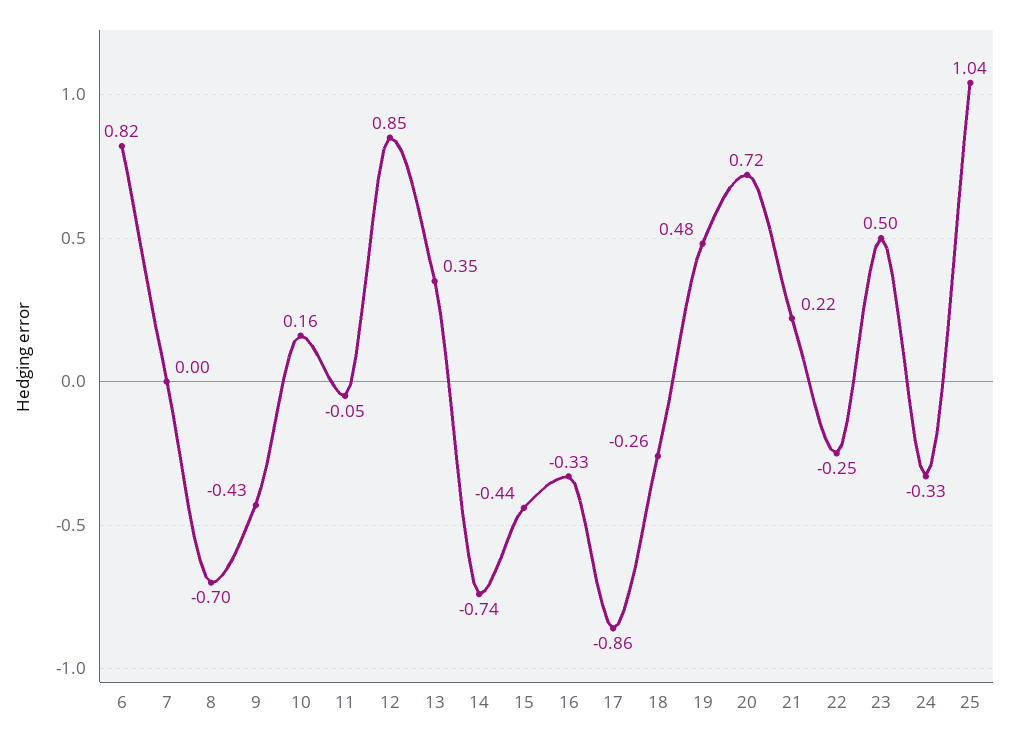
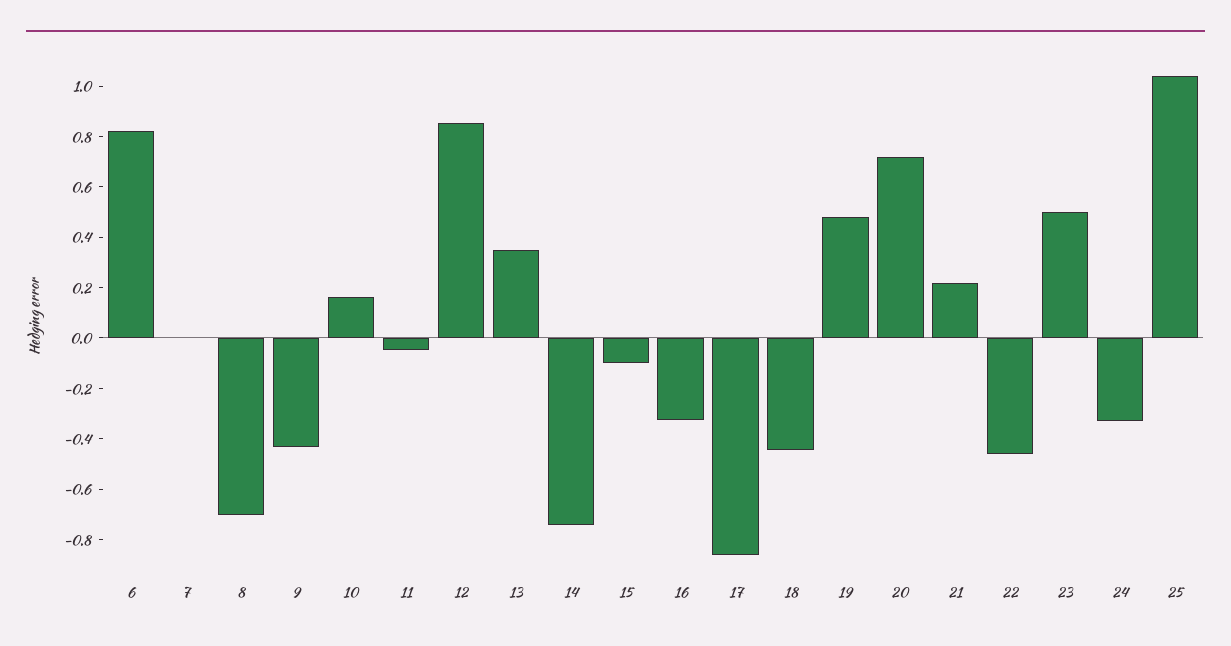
  {
    "6": 0.82,
    "7": 0,
    "8": -0.7,
    "9": -0.43,
    "10": 0.16,
    "11": -0.05,
    "12": 0.85,
    "13": 0.35,
    "14": -0.74,
-   "15": -0.44,
+   "15": -0.1,
    "16": -0.33,
    "17": -0.86,
-   "18": -0.26,
+   "18": -0.45,
    "19": 0.48,
    "20": 0.72,
    "21": 0.22,
-   "22": -0.25,
+   "22": -0.45,
    "23": 0.5,
    "24": -0.33,
    "25": 1.04
  }

